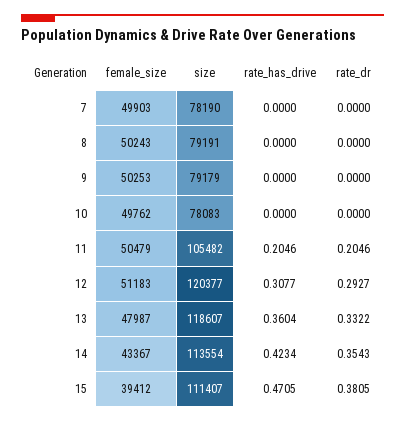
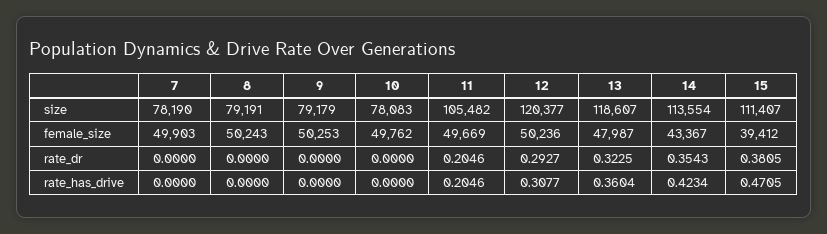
  {
    "female_size": {
      "7": 49903,
      "8": 50243,
      "9": 50253,
      "10": 49762,
-     "11": 50479,
+     "11": 49669,
-     "12": 51183,
+     "12": 50236,
      "13": 47987,
      "14": 43367,
      "15": 39412
    },
    "size": {
      "7": 78190,
      "8": 79191,
      "9": 79179,
      "10": 78083,
      "11": 105482,
      "12": 120377,
      "13": 118607,
      "14": 113554,
      "15": 111407
    },
    "rate_has_drive": {
      "7": 0,
      "8": 0,
      "9": 0,
      "10": 0,
      "11": 0.2046,
      "12": 0.3077,
      "13": 0.3604,
      "14": 0.4234,
      "15": 0.4705
    },
    "rate_dr": {
      "7": 0,
      "8": 0,
      "9": 0,
      "10": 0,
      "11": 0.2046,
      "12": 0.2927,
-     "13": 0.3322,
+     "13": 0.3225,
      "14": 0.3543,
      "15": 0.3805
    }
  }

